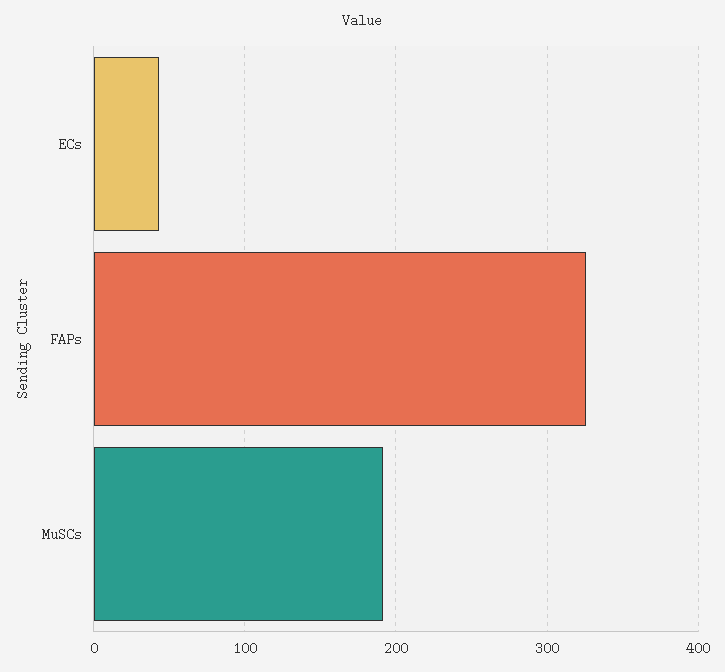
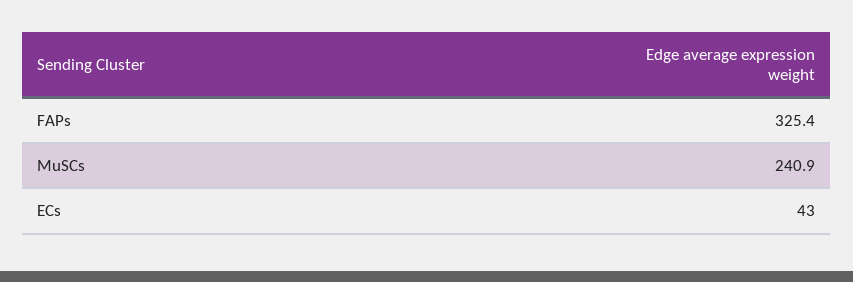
  {
    "ECs": 43,
    "FAPs": 325.4,
-   "MuSCs": 190
+   "MuSCs": 240.9
  }

